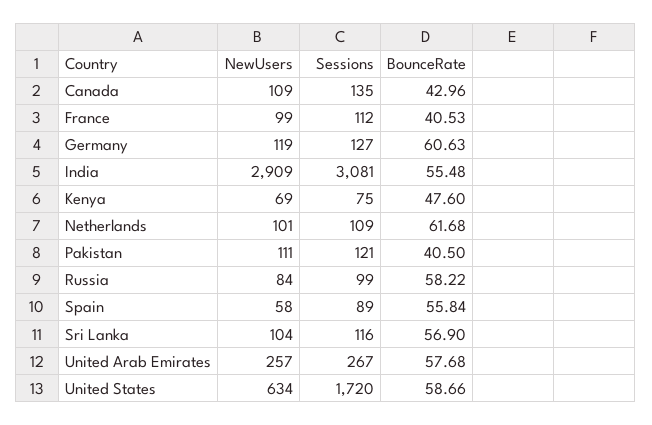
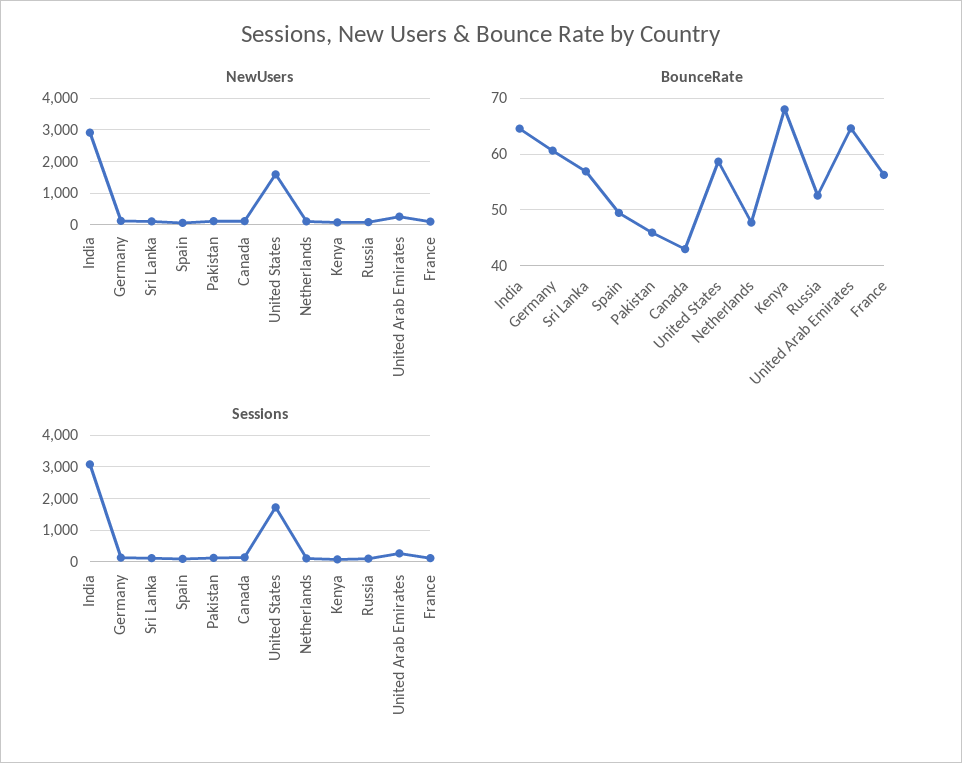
  {
    "NewUsers": {
      "Canada": 109,
      "France": 99,
      "Germany": 119,
      "India": 2909,
      "Kenya": 69,
      "Netherlands": 101,
      "Pakistan": 111,
      "Russia": 84,
      "Spain": 58,
      "Sri Lanka": 104,
      "United Arab Emirates": 257,
-     "United States": 634
+     "United States": 1600
    },
    "Sessions": {
      "Canada": 135,
      "France": 112,
      "Germany": 127,
      "India": 3081,
      "Kenya": 75,
      "Netherlands": 109,
      "Pakistan": 121,
      "Russia": 99,
      "Spain": 89,
      "Sri Lanka": 116,
      "United Arab Emirates": 267,
      "United States": 1720
    },
    "BounceRate": {
      "Canada": 42.96,
-     "France": 40.53,
+     "France": 56,
      "Germany": 60.63,
-     "India": 55.48,
+     "India": 64,
-     "Kenya": 47.6,
+     "Kenya": 68,
-     "Netherlands": 61.68,
+     "Netherlands": 48,
-     "Pakistan": 40.5,
+     "Pakistan": 46,
-     "Russia": 58.22,
+     "Russia": 52,
-     "Spain": 55.84,
+     "Spain": 50,
      "Sri Lanka": 56.9,
-     "United Arab Emirates": 57.68,
+     "United Arab Emirates": 64,
      "United States": 58.66
    }
  }

